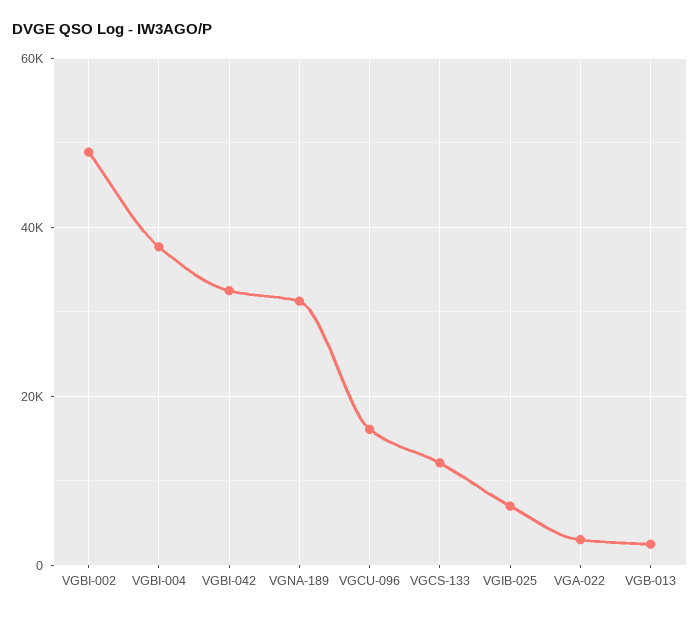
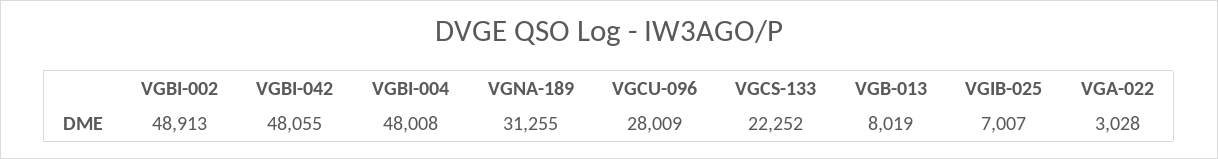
  {
    "VGBI-002": 48913,
-   "VGBI-004": 38000,
+   "VGBI-004": 48008,
-   "VGBI-042": 32000,
+   "VGBI-042": 48055,
    "VGNA-189": 31255,
-   "VGCU-096": 16000,
+   "VGCU-096": 28009,
-   "VGCS-133": 12000,
+   "VGCS-133": 22252,
    "VGIB-025": 7007,
    "VGA-022": 3028,
-   "VGB-013": 2000
+   "VGB-013": 8019
  }

